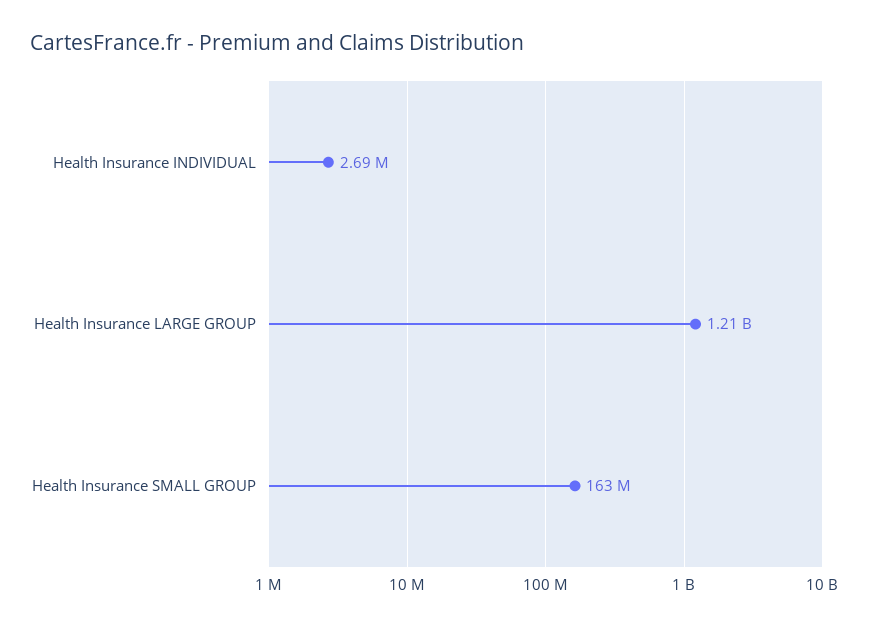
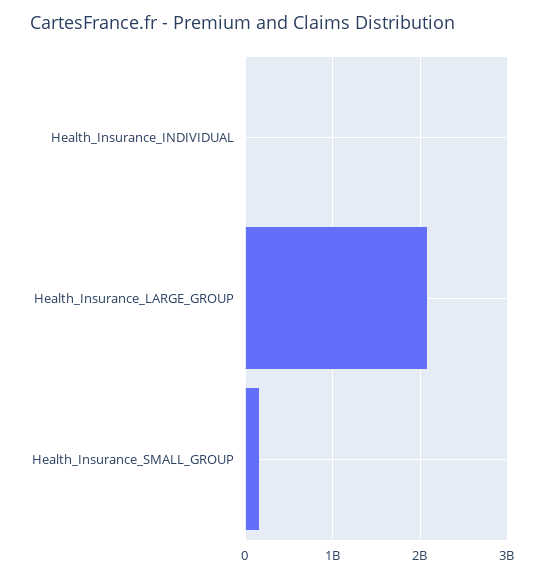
  {
    "Health Insurance INDIVIDUAL": 2690000,
-   "Health Insurance LARGE GROUP": 1210000000,
+   "Health Insurance LARGE GROUP": 2100000000,
    "Health Insurance SMALL GROUP": 163000000
  }

